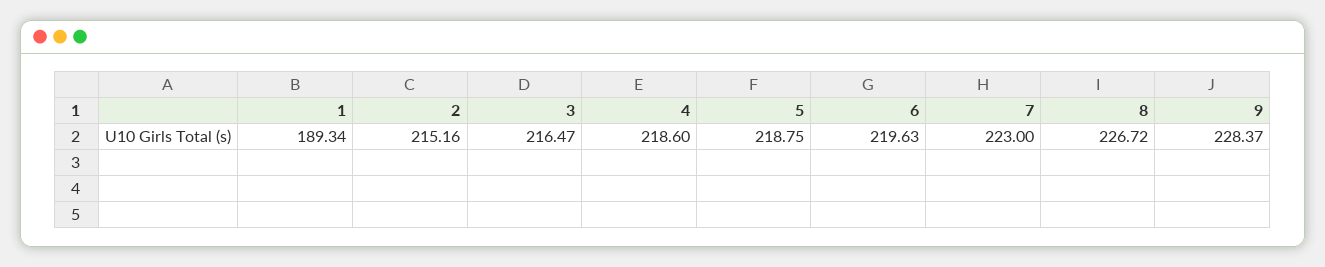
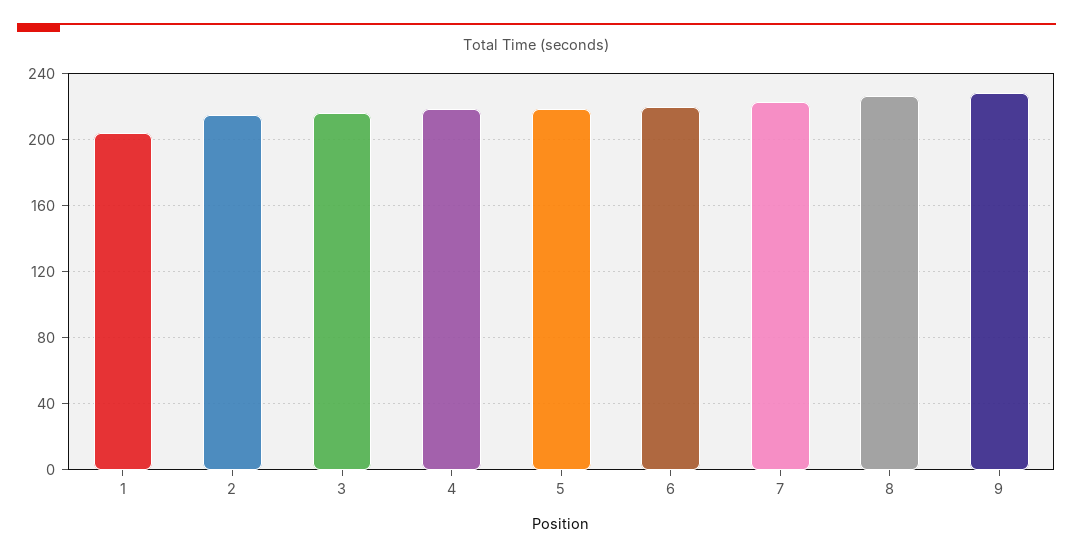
  {
-   "1": 189.34,
+   "1": 205,
    "2": 215.16,
    "3": 216.47,
    "4": 218.6,
    "5": 218.75,
    "6": 219.63,
    "7": 223,
    "8": 226.72,
    "9": 228.37
  }

